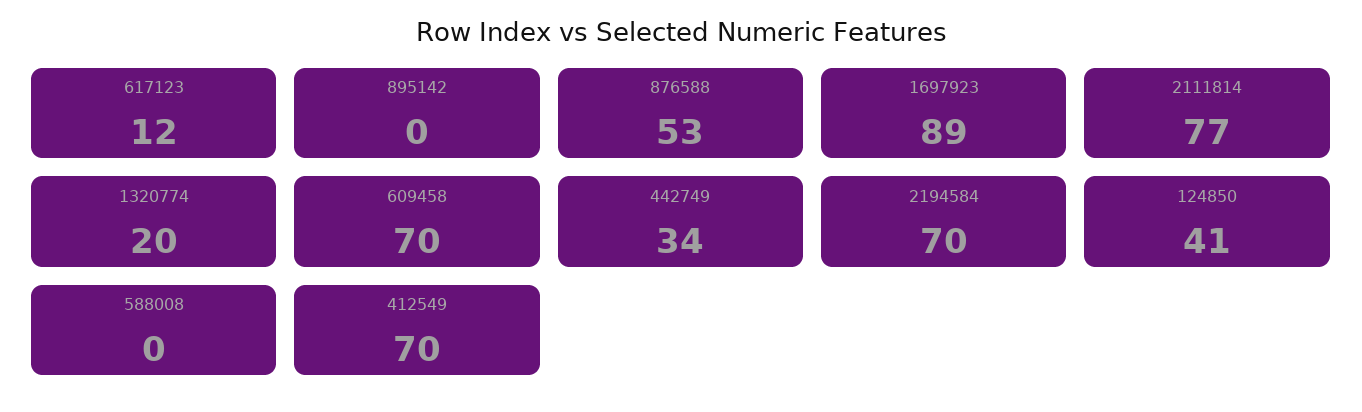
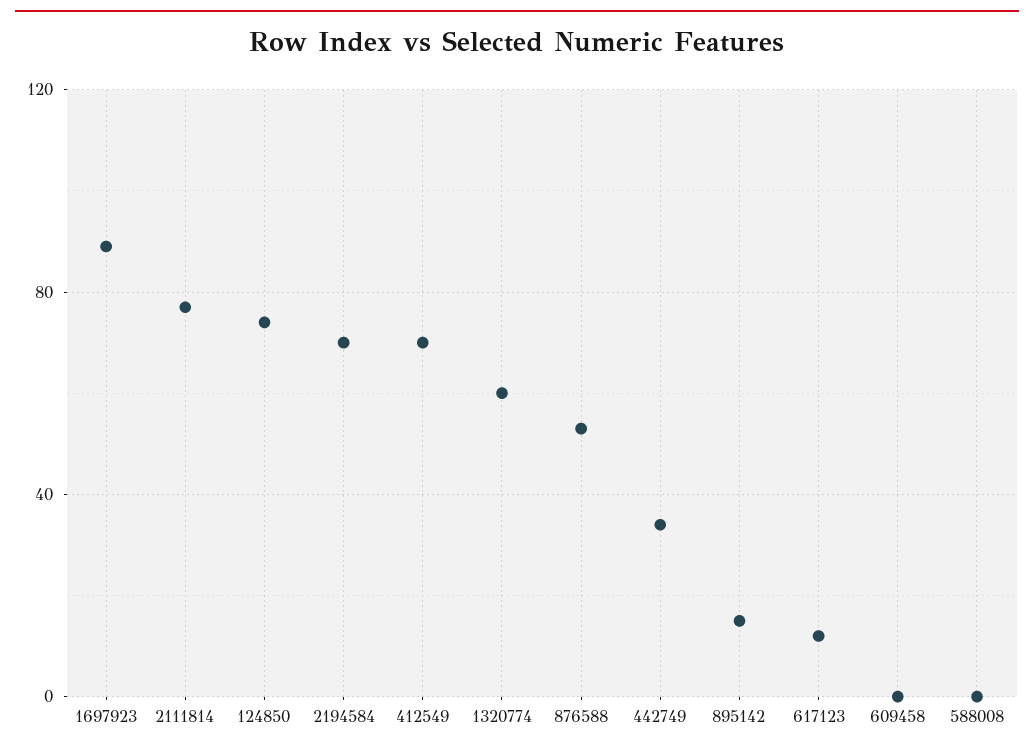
  {
    "617123": 12,
-   "895142": 0,
+   "895142": 15,
    "876588": 53,
    "1697923": 89,
    "2111814": 77,
-   "1320774": 20,
+   "1320774": 60,
-   "609458": 70,
+   "609458": 0,
    "442749": 34,
    "2194584": 70,
-   "124850": 41,
+   "124850": 75,
    "588008": 0,
    "412549": 70
  }

